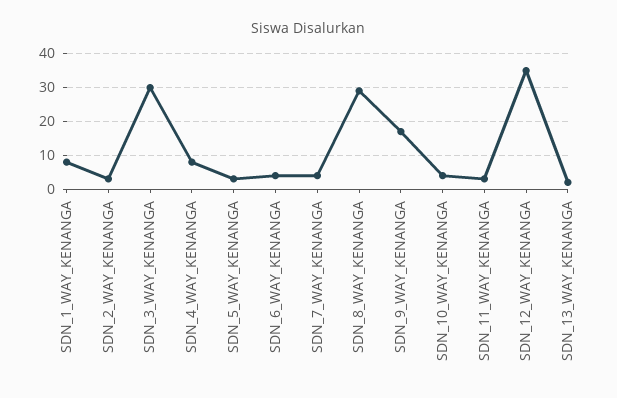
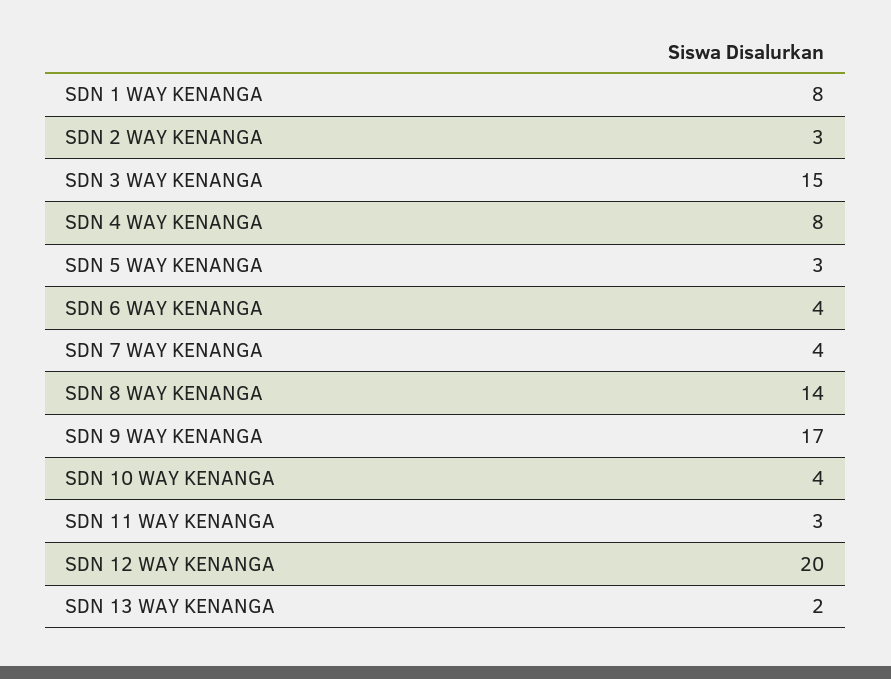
  {
    "SDN_1_WAY_KENANGA": 8,
    "SDN_2_WAY_KENANGA": 3,
-   "SDN_3_WAY_KENANGA": 30,
+   "SDN_3_WAY_KENANGA": 15,
    "SDN_4_WAY_KENANGA": 8,
    "SDN_5_WAY_KENANGA": 3,
    "SDN_6_WAY_KENANGA": 4,
    "SDN_7_WAY_KENANGA": 4,
-   "SDN_8_WAY_KENANGA": 30,
+   "SDN_8_WAY_KENANGA": 14,
    "SDN_9_WAY_KENANGA": 17,
    "SDN_10_WAY_KENANGA": 4,
    "SDN_11_WAY_KENANGA": 3,
-   "SDN_12_WAY_KENANGA": 35,
+   "SDN_12_WAY_KENANGA": 20,
    "SDN_13_WAY_KENANGA": 2
  }

